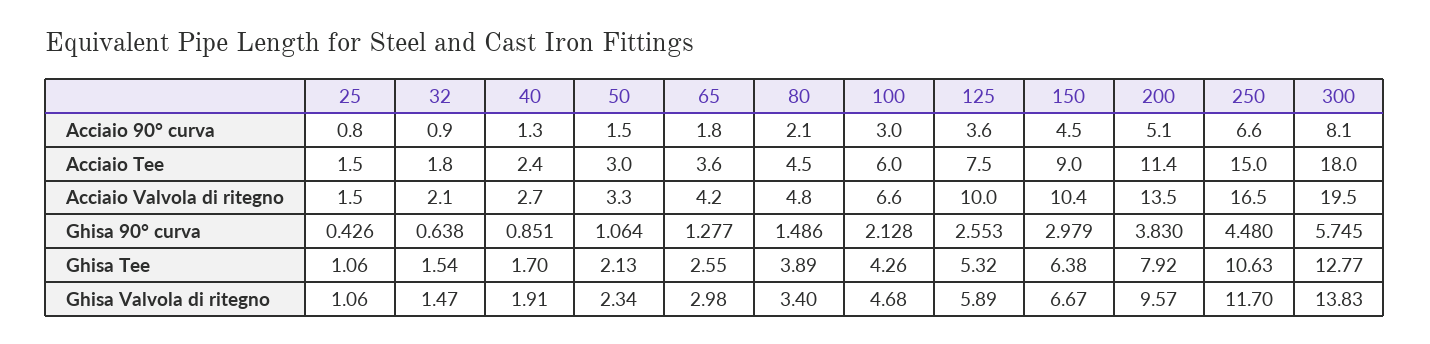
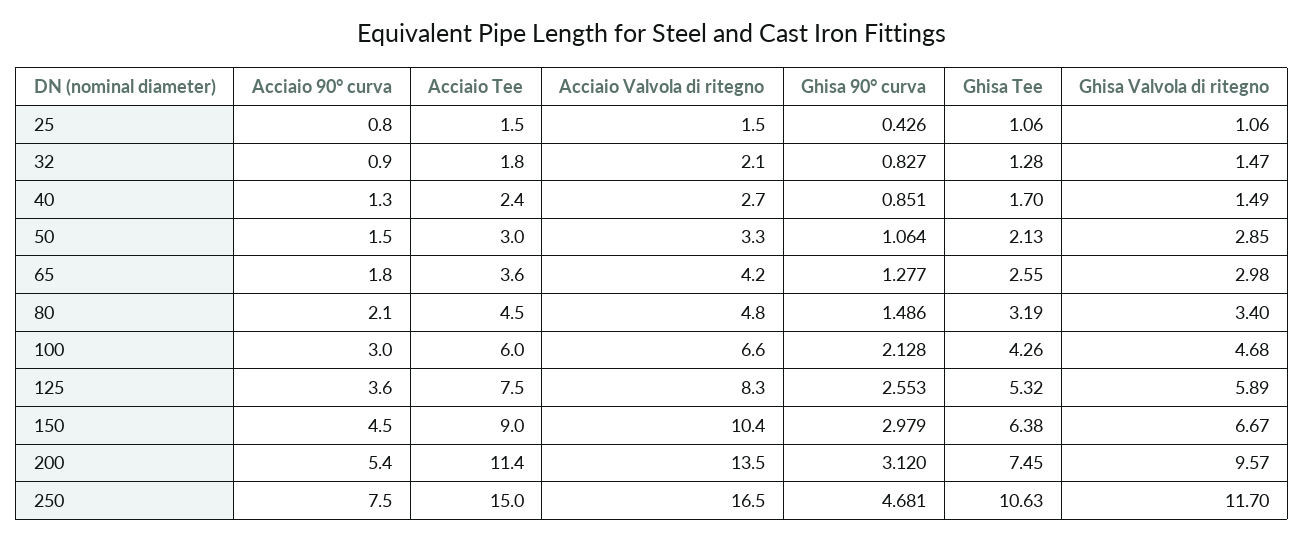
  {
    "25": {
      "Acciaio 90° curva": 0.8,
      "Acciaio Tee": 1.5,
      "Acciaio Valvola di ritegno": 1.5,
      "Ghisa 90° curva": 0.426,
      "Ghisa Tee": 1.06,
      "Ghisa Valvola di ritegno": 1.06
    },
    "32": {
      "Acciaio 90° curva": 0.9,
      "Acciaio Tee": 1.8,
      "Acciaio Valvola di ritegno": 2.1,
-     "Ghisa 90° curva": 0.638,
+     "Ghisa 90° curva": 0.827,
-     "Ghisa Tee": 1.54,
+     "Ghisa Tee": 1.28,
      "Ghisa Valvola di ritegno": 1.47
    },
    "40": {
      "Acciaio 90° curva": 1.3,
      "Acciaio Tee": 2.4,
      "Acciaio Valvola di ritegno": 2.7,
      "Ghisa 90° curva": 0.851,
      "Ghisa Tee": 1.7,
-     "Ghisa Valvola di ritegno": 1.91
+     "Ghisa Valvola di ritegno": 1.49
    },
    "50": {
      "Acciaio 90° curva": 1.5,
      "Acciaio Tee": 3,
      "Acciaio Valvola di ritegno": 3.3,
      "Ghisa 90° curva": 1.064,
      "Ghisa Tee": 2.13,
-     "Ghisa Valvola di ritegno": 2.34
+     "Ghisa Valvola di ritegno": 2.85
    },
    "65": {
      "Acciaio 90° curva": 1.8,
      "Acciaio Tee": 3.6,
      "Acciaio Valvola di ritegno": 4.2,
      "Ghisa 90° curva": 1.277,
      "Ghisa Tee": 2.55,
      "Ghisa Valvola di ritegno": 2.98
    },
    "80": {
      "Acciaio 90° curva": 2.1,
      "Acciaio Tee": 4.5,
      "Acciaio Valvola di ritegno": 4.8,
      "Ghisa 90° curva": 1.486,
-     "Ghisa Tee": 3.89,
+     "Ghisa Tee": 3.19,
      "Ghisa Valvola di ritegno": 3.4
    },
    "100": {
      "Acciaio 90° curva": 3,
      "Acciaio Tee": 6,
      "Acciaio Valvola di ritegno": 6.6,
      "Ghisa 90° curva": 2.128,
      "Ghisa Tee": 4.26,
      "Ghisa Valvola di ritegno": 4.68
    },
    "125": {
      "Acciaio 90° curva": 3.6,
      "Acciaio Tee": 7.5,
-     "Acciaio Valvola di ritegno": 10,
+     "Acciaio Valvola di ritegno": 8.3,
      "Ghisa 90° curva": 2.553,
      "Ghisa Tee": 5.32,
      "Ghisa Valvola di ritegno": 5.89
    },
    "150": {
      "Acciaio 90° curva": 4.5,
      "Acciaio Tee": 9,
      "Acciaio Valvola di ritegno": 10.4,
      "Ghisa 90° curva": 2.979,
      "Ghisa Tee": 6.38,
      "Ghisa Valvola di ritegno": 6.67
    },
    "200": {
-     "Acciaio 90° curva": 5.1,
+     "Acciaio 90° curva": 5.4,
      "Acciaio Tee": 11.4,
      "Acciaio Valvola di ritegno": 13.5,
-     "Ghisa 90° curva": 3.83,
+     "Ghisa 90° curva": 3.12,
-     "Ghisa Tee": 7.92,
+     "Ghisa Tee": 7.45,
      "Ghisa Valvola di ritegno": 9.57
    },
    "250": {
-     "Acciaio 90° curva": 6.6,
+     "Acciaio 90° curva": 7.5,
      "Acciaio Tee": 15,
      "Acciaio Valvola di ritegno": 16.5,
-     "Ghisa 90° curva": 4.48,
+     "Ghisa 90° curva": 4.681,
      "Ghisa Tee": 10.63,
      "Ghisa Valvola di ritegno": 11.7
-   },
+   }
-   "300": {
-     "Acciaio 90° curva": 8.1,
-     "Acciaio Tee": 18,
-     "Acciaio Valvola di ritegno": 19.5,
-     "Ghisa 90° curva": 5.745,
-     "Ghisa Tee": 12.77,
-     "Ghisa Valvola di ritegno": 13.83
-   }
  }

